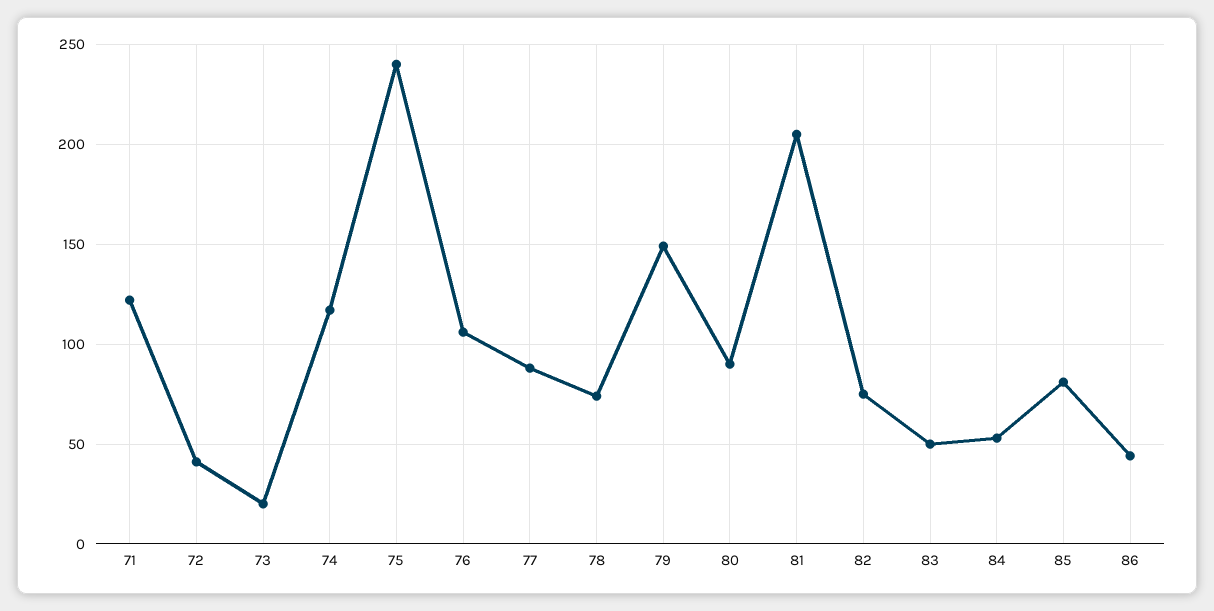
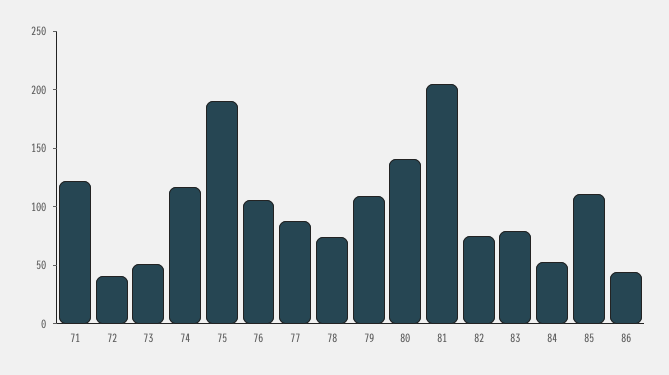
  {
    "71": 120,
    "72": 40,
-   "73": 20,
+   "73": 50,
    "74": 115,
-   "75": 240,
+   "75": 190,
    "76": 105,
    "77": 90,
    "78": 75,
-   "79": 150,
+   "79": 110,
-   "80": 90,
+   "80": 140,
    "81": 205,
    "82": 75,
-   "83": 50,
+   "83": 80,
    "84": 55,
-   "85": 80,
+   "85": 110,
    "86": 45
  }

